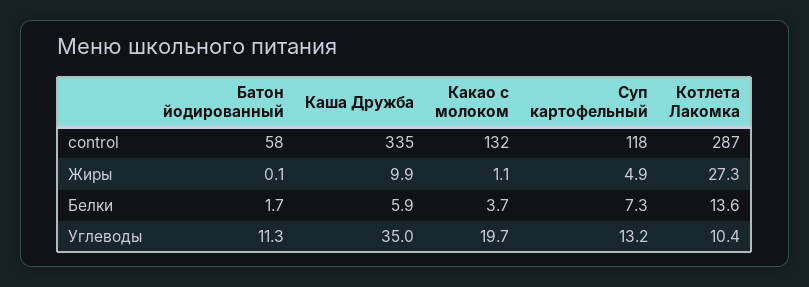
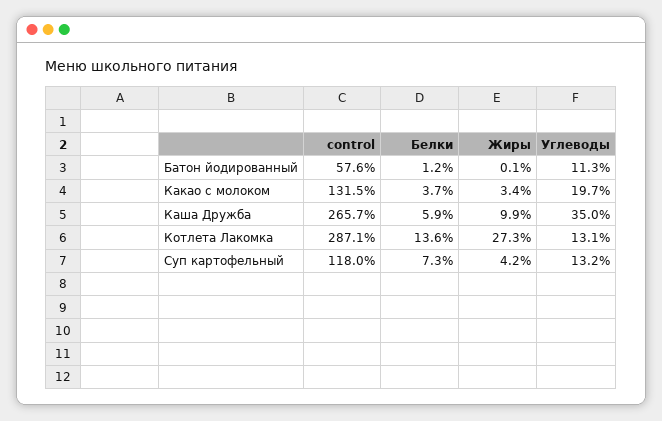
  {
    "Батон йодированный": {
      "control": 57.6,
      "Жиры": 0.1,
-     "Белки": 1.7,
+     "Белки": 1.2,
      "Углеводы": 11.3
    },
    "Каша Дружба": {
-     "control": 335,
+     "control": 265.7,
      "Жиры": 9.9,
      "Белки": 5.9,
      "Углеводы": 35
    },
    "Какао с молоком": {
      "control": 131.5,
-     "Жиры": 1.1,
+     "Жиры": 3.4,
      "Белки": 3.7,
      "Углеводы": 19.7
    },
    "Суп картофельный": {
      "control": 118,
-     "Жиры": 4.9,
+     "Жиры": 4.2,
      "Белки": 7.3,
      "Углеводы": 13.2
    },
    "Котлета Лакомка": {
      "control": 287.1,
      "Жиры": 27.3,
      "Белки": 13.6,
-     "Углеводы": 10.4
+     "Углеводы": 13.1
    }
  }

